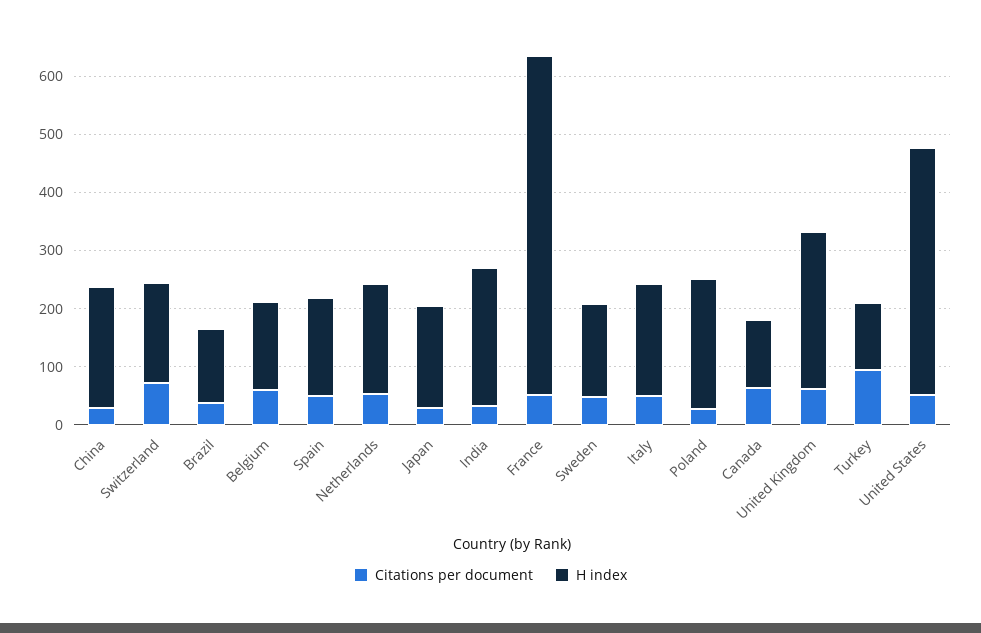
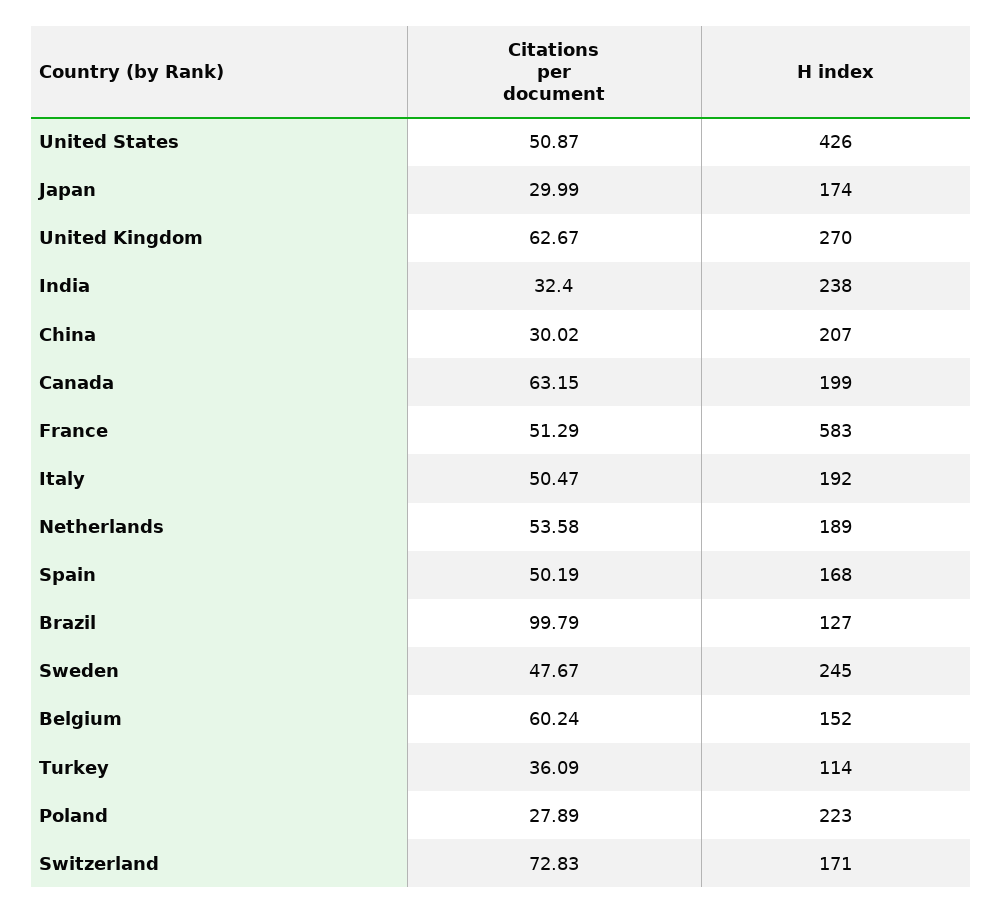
  {
    "Citations per document": {
      "China": 30.02,
      "Switzerland": 72.83,
-     "Brazil": 40,
+     "Brazil": 99.79,
      "Belgium": 60.24,
      "Spain": 50.19,
      "Netherlands": 53.58,
      "Japan": 29.99,
      "India": 32.4,
      "France": 51.29,
      "Sweden": 47.67,
      "Italy": 50.47,
      "Poland": 27.89,
      "Canada": 63.15,
      "United Kingdom": 62.67,
-     "Turkey": 100,
+     "Turkey": 36.09,
      "United States": 50.87
    },
    "H index": {
      "China": 207,
      "Switzerland": 171,
      "Brazil": 127,
      "Belgium": 152,
      "Spain": 168,
      "Netherlands": 189,
      "Japan": 174,
      "India": 238,
      "France": 583,
-     "Sweden": 160,
+     "Sweden": 245,
      "Italy": 192,
      "Poland": 223,
-     "Canada": 120,
+     "Canada": 199,
      "United Kingdom": 270,
      "Turkey": 114,
      "United States": 426
    }
  }

